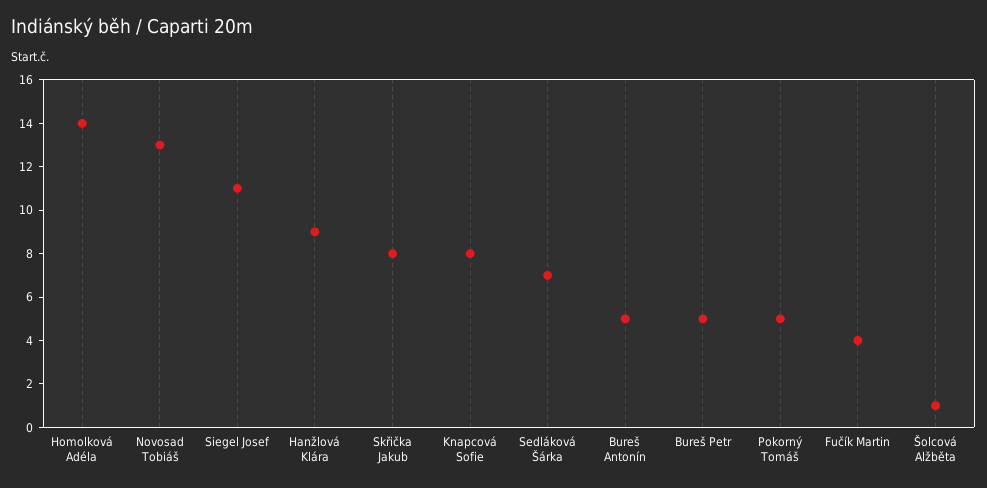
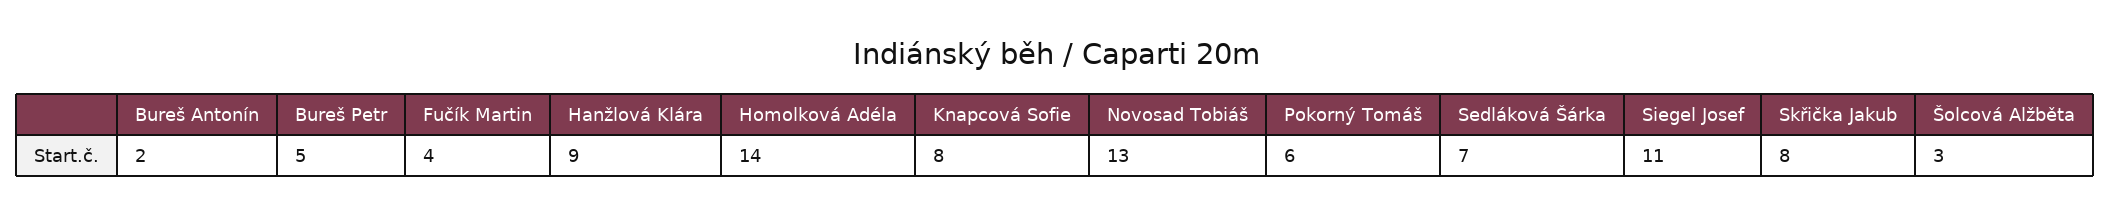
  {
    "Homolková Adéla": 14,
    "Novosad Tobiáš": 13,
    "Siegel Josef": 11,
    "Hanžlová Klára": 9,
    "Skřička Jakub": 8,
    "Knapcová Sofie": 8,
    "Sedláková Šárka": 7,
-   "Bureš Antonín": 5,
+   "Bureš Antonín": 2,
    "Bureš Petr": 5,
-   "Pokorný Tomáš": 5,
+   "Pokorný Tomáš": 6,
    "Fučík Martin": 4,
-   "Šolcová Alžběta": 1
+   "Šolcová Alžběta": 3
  }

